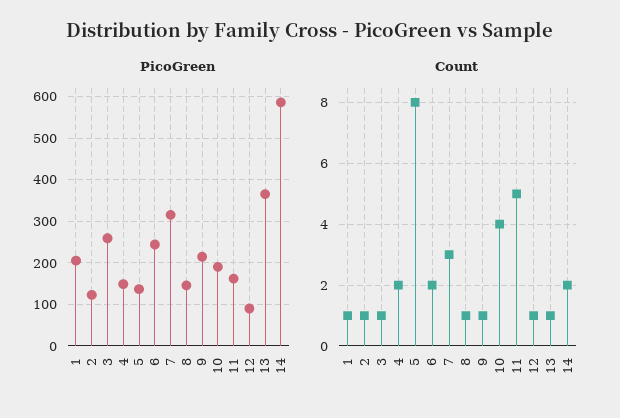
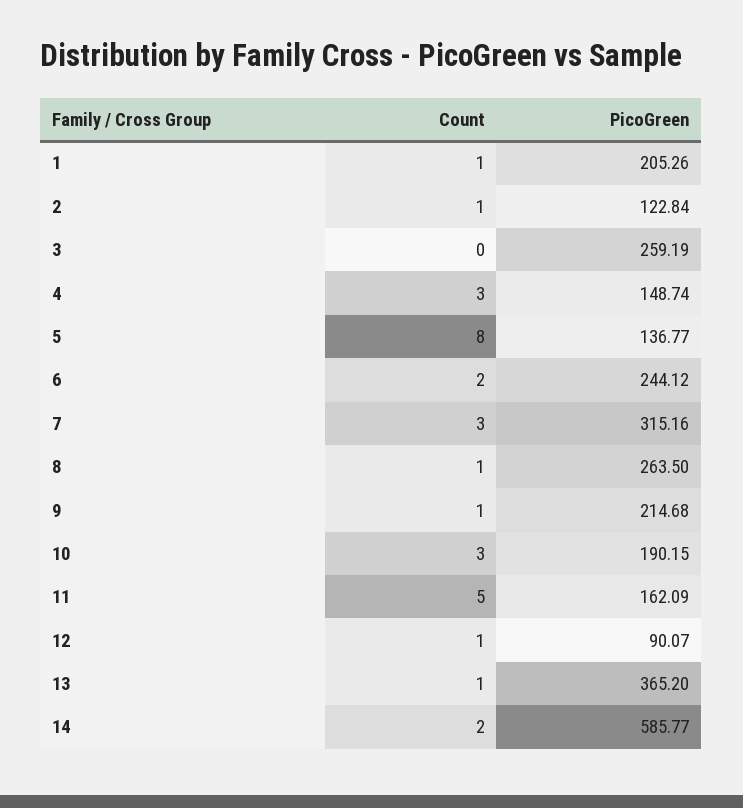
  {
    "PicoGreen": {
      "1": 205.26,
      "2": 122.84,
      "3": 259.19,
      "4": 148.74,
      "5": 136.77,
      "6": 244.12,
      "7": 315.16,
-     "8": 140,
+     "8": 263.5,
      "9": 214.68,
      "10": 190.15,
      "11": 162.09,
      "12": 90.07,
      "13": 365.2,
      "14": 585.77
    },
    "Count": {
      "1": 1,
      "2": 1,
-     "3": 1,
+     "3": 0,
-     "4": 2,
+     "4": 3,
      "5": 8,
      "6": 2,
      "7": 3,
      "8": 1,
      "9": 1,
-     "10": 4,
+     "10": 3,
      "11": 5,
      "12": 1,
      "13": 1,
      "14": 2
    }
  }

